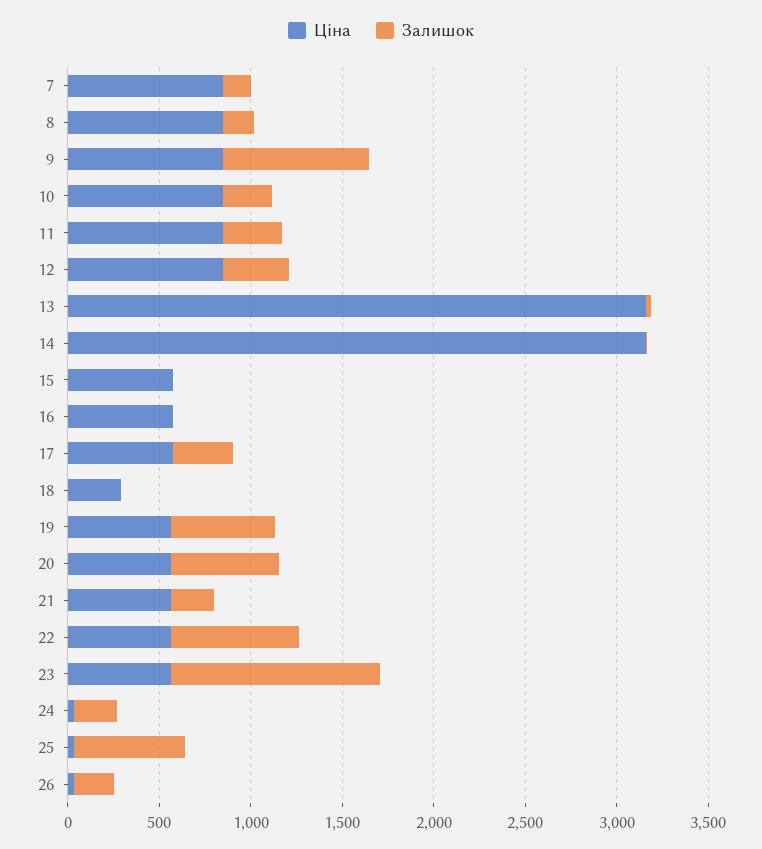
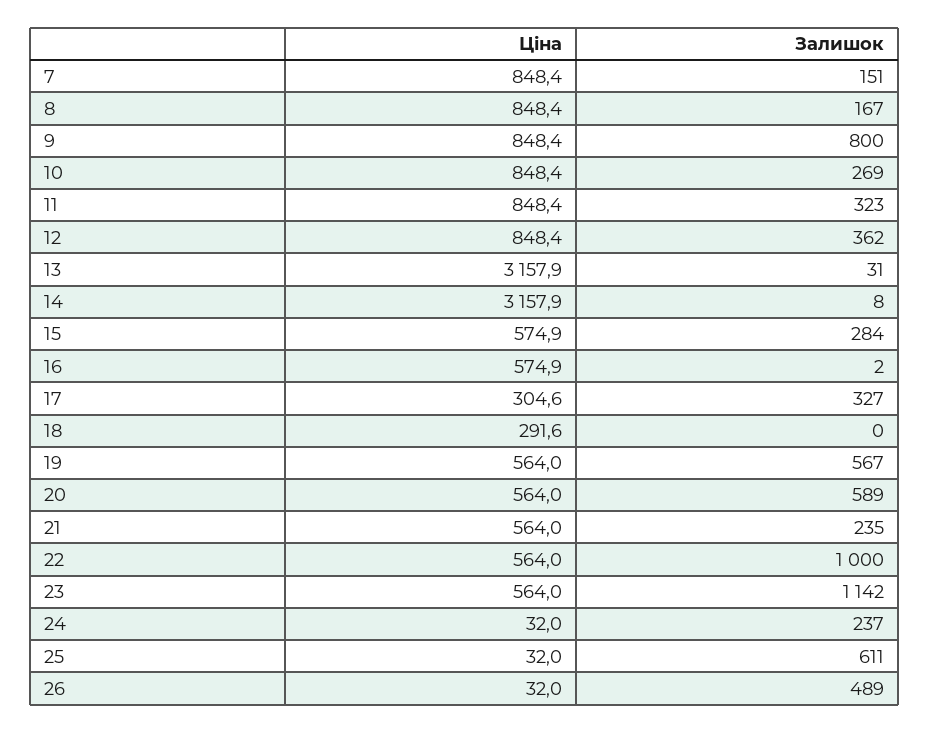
  {
    "Ціна": {
      "7": 848.4,
      "8": 848.4,
      "9": 848.4,
      "10": 848.4,
      "11": 848.4,
      "12": 848.4,
      "13": 3157.9,
      "14": 3157.9,
      "15": 574.9,
      "16": 574.9,
-     "17": 600,
+     "17": 304.6,
      "18": 291.6,
      "19": 564,
      "20": 564,
      "21": 564,
      "22": 564,
      "23": 564,
      "24": 32,
      "25": 32,
      "26": 32
    },
    "Залишок": {
      "7": 151,
      "8": 167,
      "9": 800,
      "10": 269,
      "11": 323,
      "12": 362,
      "13": 31,
      "14": 8,
-     "15": 0,
+     "15": 284,
      "16": 2,
      "17": 327,
      "18": 0,
      "19": 567,
      "20": 589,
      "21": 235,
-     "22": 700,
+     "22": 1000,
      "23": 1142,
      "24": 237,
      "25": 611,
-     "26": 200
+     "26": 489
    }
  }

